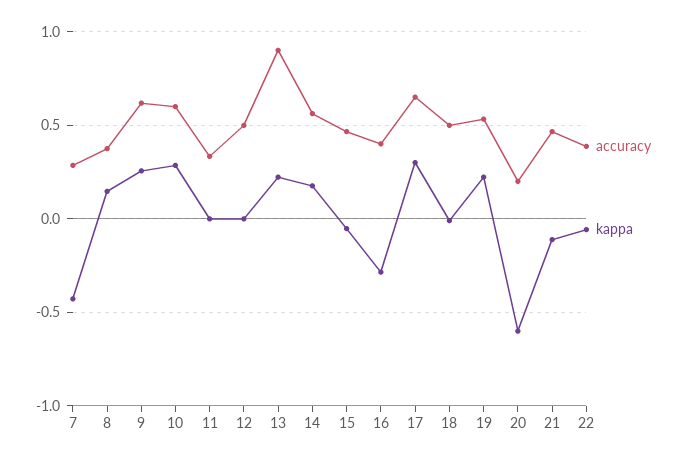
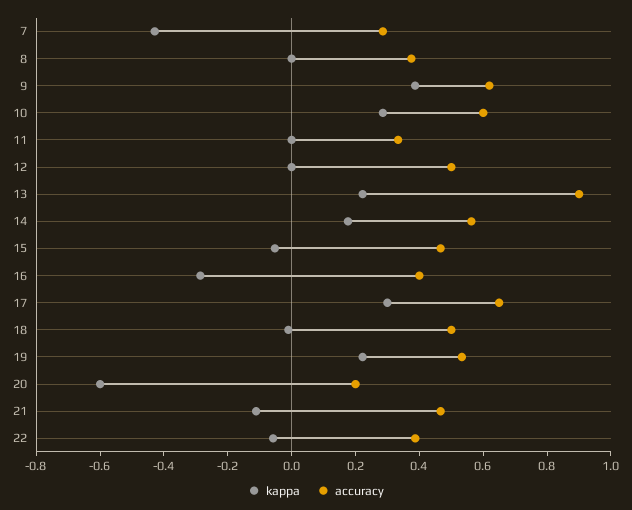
  {
    "accuracy": {
      "7": 0.3,
      "8": 0.4,
      "9": 0.6,
      "10": 0.6,
      "11": 0.35,
      "12": 0.5,
      "13": 0.9,
      "14": 0.55,
      "15": 0.45,
      "16": 0.4,
      "17": 0.65,
      "18": 0.5,
      "19": 0.55,
      "20": 0.2,
      "21": 0.45,
      "22": 0.4
    },
    "kappa": {
      "7": -0.45,
-     "8": 0.15,
+     "8": 0,
-     "9": 0.25,
+     "9": 0.4,
      "10": 0.3,
      "11": 0,
      "12": 0,
      "13": 0.2,
      "14": 0.2,
      "15": -0.05,
      "16": -0.3,
      "17": 0.3,
      "18": 0,
      "19": 0.2,
      "20": -0.6,
      "21": -0.1,
      "22": -0.05
    }
  }

